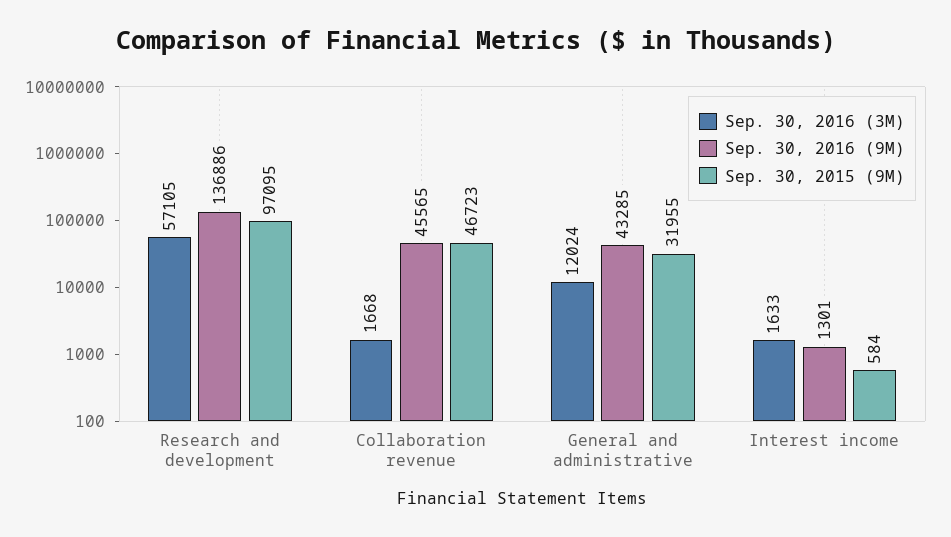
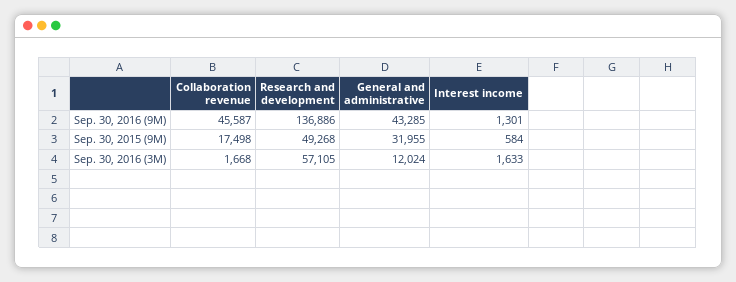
  {
    "Sep. 30, 2016 (3M)": {
      "Research and development": 57105,
      "Collaboration revenue": 1668,
      "General and administrative": 12024,
      "Interest income": 1633
    },
    "Sep. 30, 2016 (9M)": {
      "Research and development": 136886,
-     "Collaboration revenue": 45565,
+     "Collaboration revenue": 45587,
      "General and administrative": 43285,
      "Interest income": 1301
    },
    "Sep. 30, 2015 (9M)": {
-     "Research and development": 97095,
+     "Research and development": 49268,
-     "Collaboration revenue": 46723,
+     "Collaboration revenue": 17498,
      "General and administrative": 31955,
      "Interest income": 584
    }
  }

